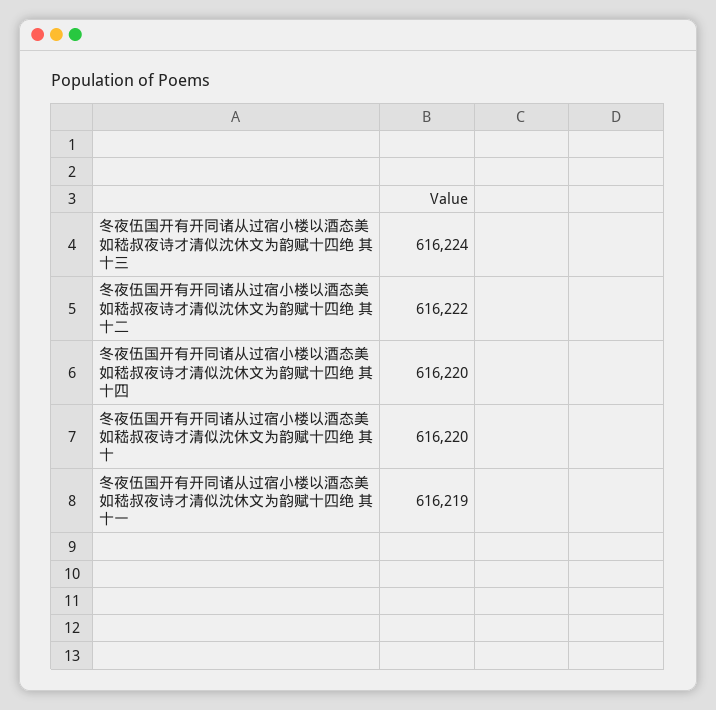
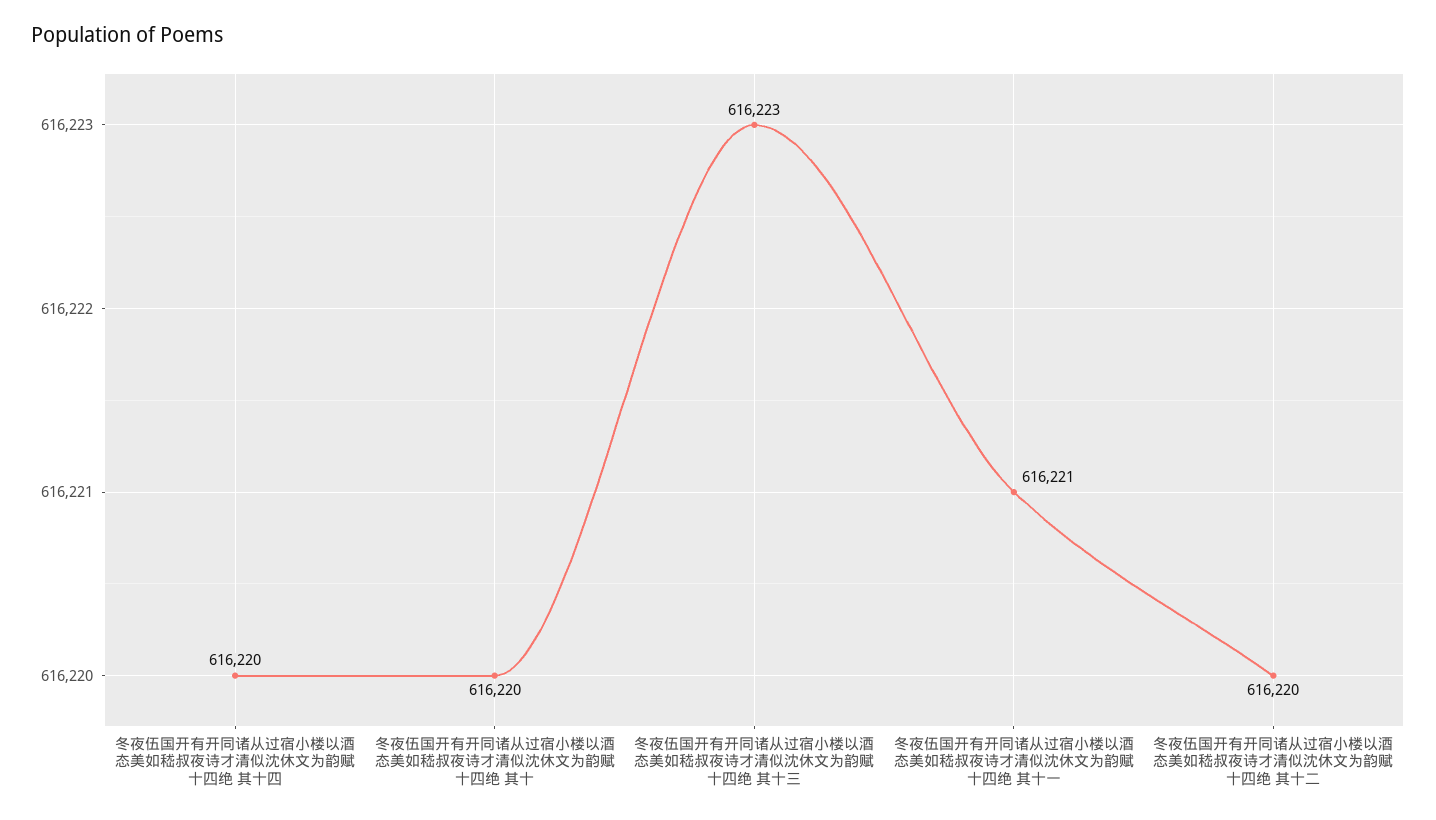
  {
-   "冬夜伍国开有开同诸从过宿小楼以酒态美如嵇叔夜诗才清似沈休文为韵赋十四绝 其十三": 616224,
+   "冬夜伍国开有开同诸从过宿小楼以酒态美如嵇叔夜诗才清似沈休文为韵赋十四绝 其十三": 616223,
-   "冬夜伍国开有开同诸从过宿小楼以酒态美如嵇叔夜诗才清似沈休文为韵赋十四绝 其十二": 616222,
+   "冬夜伍国开有开同诸从过宿小楼以酒态美如嵇叔夜诗才清似沈休文为韵赋十四绝 其十二": 616220,
    "冬夜伍国开有开同诸从过宿小楼以酒态美如嵇叔夜诗才清似沈休文为韵赋十四绝 其十四": 616220,
    "冬夜伍国开有开同诸从过宿小楼以酒态美如嵇叔夜诗才清似沈休文为韵赋十四绝 其十": 616220,
-   "冬夜伍国开有开同诸从过宿小楼以酒态美如嵇叔夜诗才清似沈休文为韵赋十四绝 其十一": 616219
+   "冬夜伍国开有开同诸从过宿小楼以酒态美如嵇叔夜诗才清似沈休文为韵赋十四绝 其十一": 616221
  }

